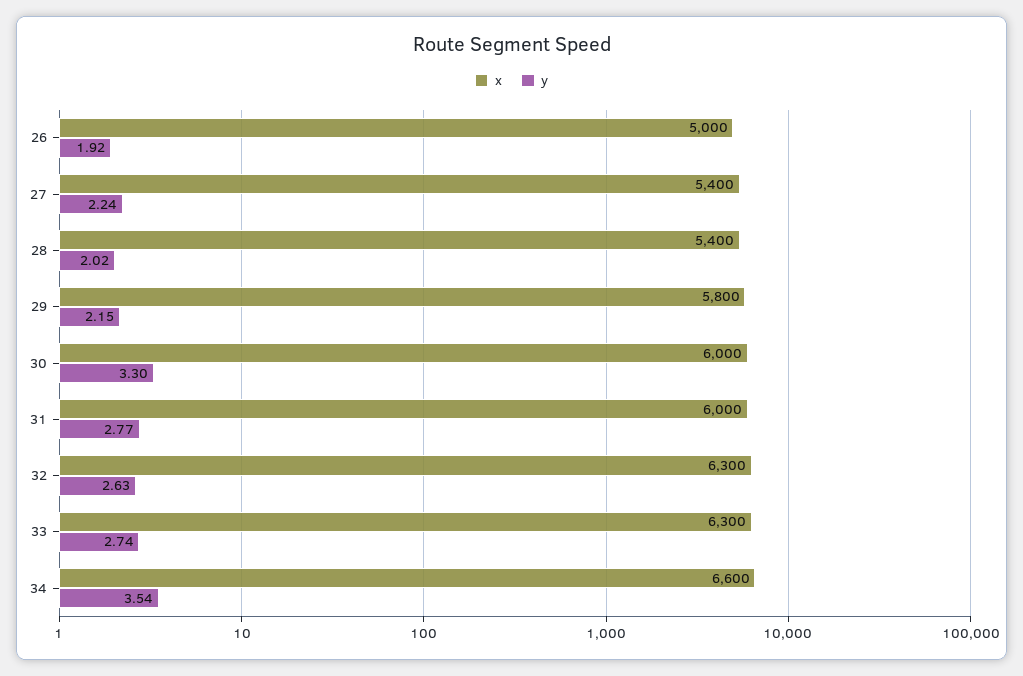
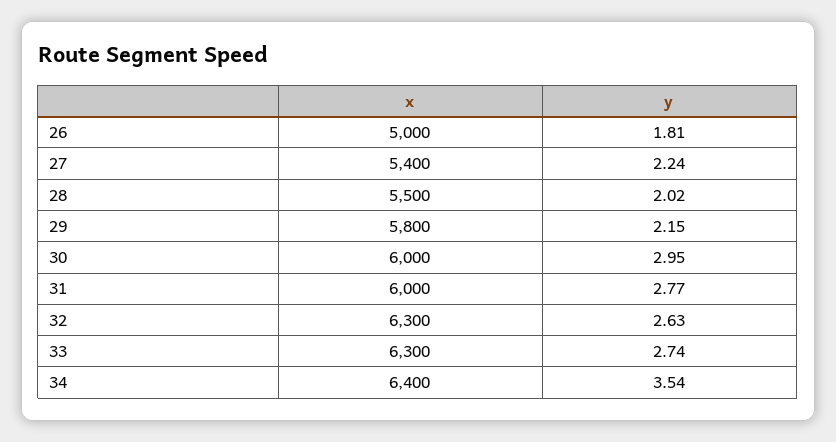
  {
    "x": {
      "26": 5000,
      "27": 5400,
-     "28": 5400,
+     "28": 5500,
      "29": 5800,
      "30": 6000,
      "31": 6000,
      "32": 6300,
      "33": 6300,
-     "34": 6600
+     "34": 6400
    },
    "y": {
-     "26": 1.92,
+     "26": 1.81,
      "27": 2.24,
      "28": 2.02,
      "29": 2.15,
-     "30": 3.3,
+     "30": 2.95,
      "31": 2.77,
      "32": 2.63,
      "33": 2.74,
      "34": 3.54
    }
  }

